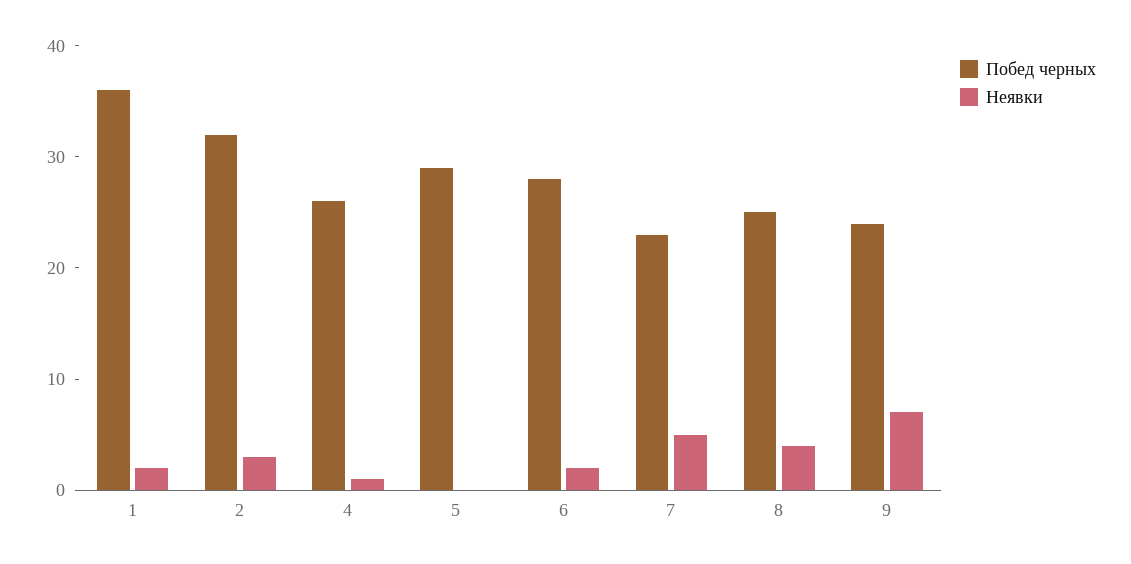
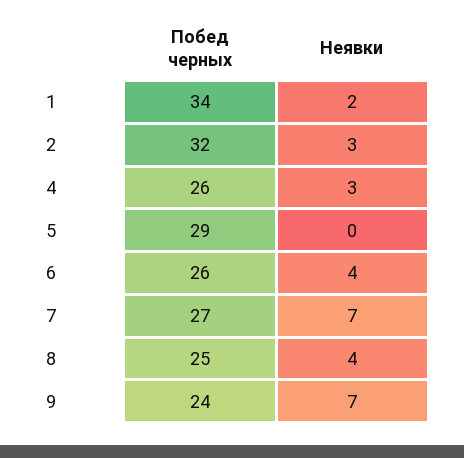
  {
    "Побед черных": {
-     "1": 36,
+     "1": 34,
      "2": 32,
      "4": 26,
      "5": 29,
-     "6": 28,
+     "6": 26,
-     "7": 23,
+     "7": 27,
      "8": 25,
      "9": 24
    },
    "Неявки": {
      "1": 2,
      "2": 3,
-     "4": 1,
+     "4": 3,
      "5": 0,
-     "6": 2,
+     "6": 4,
-     "7": 5,
+     "7": 7,
      "8": 4,
      "9": 7
    }
  }

